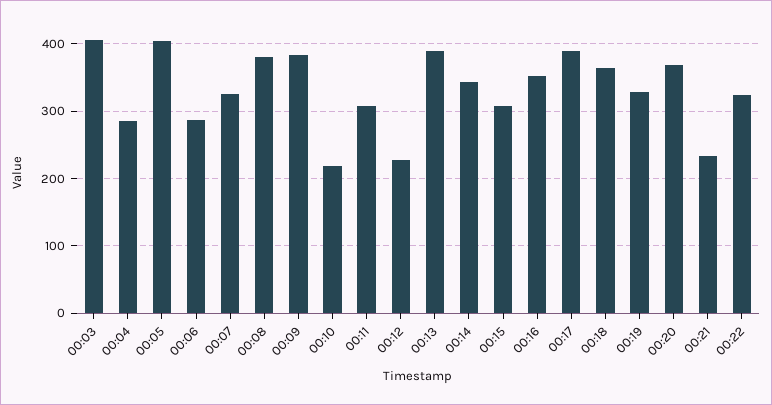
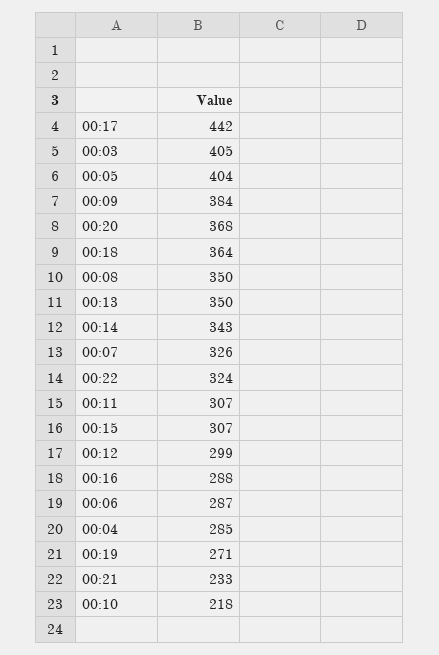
  {
    "00:03": 405,
    "00:04": 285,
    "00:05": 404,
    "00:06": 287,
    "00:07": 326,
-   "00:08": 380,
+   "00:08": 350,
    "00:09": 384,
    "00:10": 218,
    "00:11": 307,
-   "00:12": 230,
+   "00:12": 299,
-   "00:13": 390,
+   "00:13": 350,
    "00:14": 343,
    "00:15": 307,
-   "00:16": 350,
+   "00:16": 288,
-   "00:17": 390,
+   "00:17": 442,
    "00:18": 364,
-   "00:19": 330,
+   "00:19": 271,
    "00:20": 368,
    "00:21": 233,
    "00:22": 324
  }

